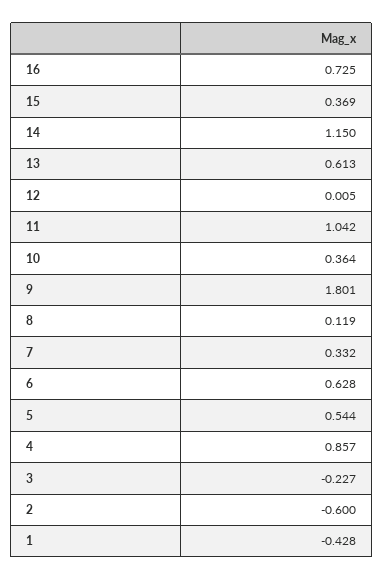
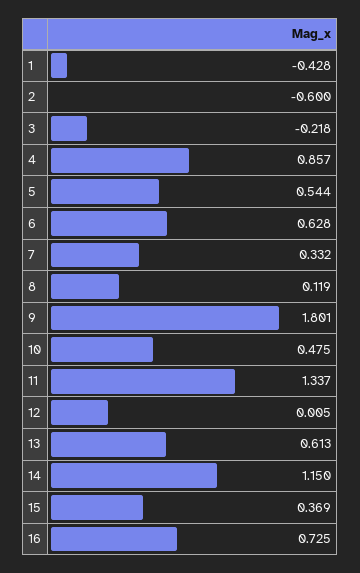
  {
    "16": 0.725,
    "15": 0.369,
    "14": 1.15,
    "13": 0.613,
    "12": 0.005,
-   "11": 1.042,
+   "11": 1.337,
-   "10": 0.364,
+   "10": 0.475,
    "9": 1.801,
    "8": 0.119,
    "7": 0.332,
    "6": 0.628,
    "5": 0.544,
    "4": 0.857,
-   "3": -0.227,
+   "3": -0.218,
    "2": -0.6,
    "1": -0.428
  }

